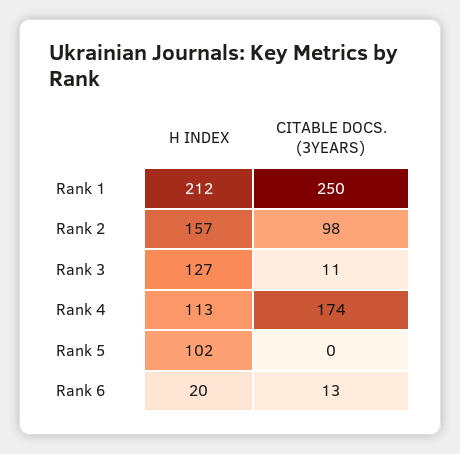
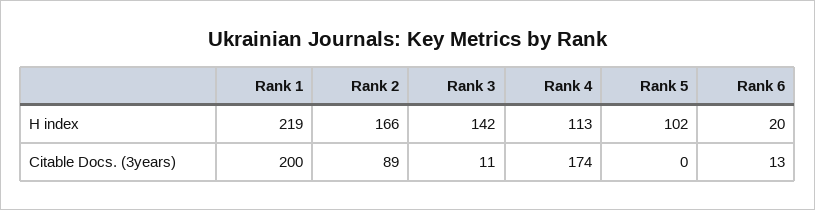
  {
    "H INDEX": {
-     "Rank 1": 212,
+     "Rank 1": 219,
-     "Rank 2": 157,
+     "Rank 2": 166,
-     "Rank 3": 127,
+     "Rank 3": 142,
      "Rank 4": 113,
      "Rank 5": 102,
      "Rank 6": 20
    },
    "CITABLE DOCS. (3YEARS)": {
-     "Rank 1": 250,
+     "Rank 1": 200,
-     "Rank 2": 98,
+     "Rank 2": 89,
      "Rank 3": 11,
      "Rank 4": 174,
      "Rank 5": 0,
      "Rank 6": 13
    }
  }

